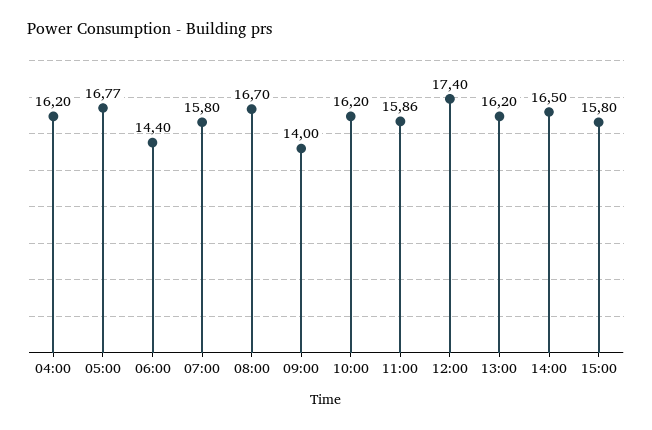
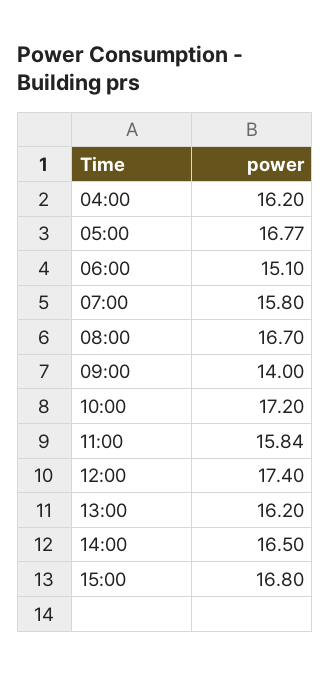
  {
    "04:00": 16.2,
    "05:00": 16.77,
-   "06:00": 14.4,
+   "06:00": 15.1,
    "07:00": 15.8,
    "08:00": 16.7,
    "09:00": 14,
-   "10:00": 16.2,
+   "10:00": 17.2,
-   "11:00": 15.86,
+   "11:00": 15.84,
    "12:00": 17.4,
    "13:00": 16.2,
    "14:00": 16.5,
-   "15:00": 15.8
+   "15:00": 16.8
  }

